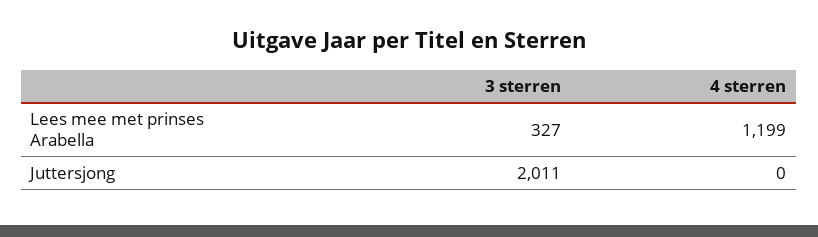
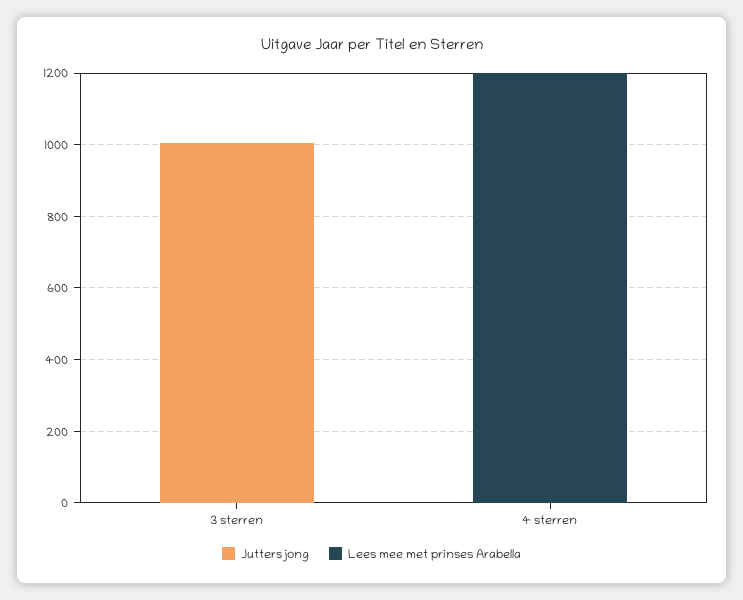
  {
    "Lees mee met prinses Arabella": {
-     "3 sterren": 327,
+     "3 sterren": 0,
      "4 sterren": 1199
    },
    "Juttersjong": {
-     "3 sterren": 2011,
+     "3 sterren": 1000,
      "4 sterren": 0
    }
  }

